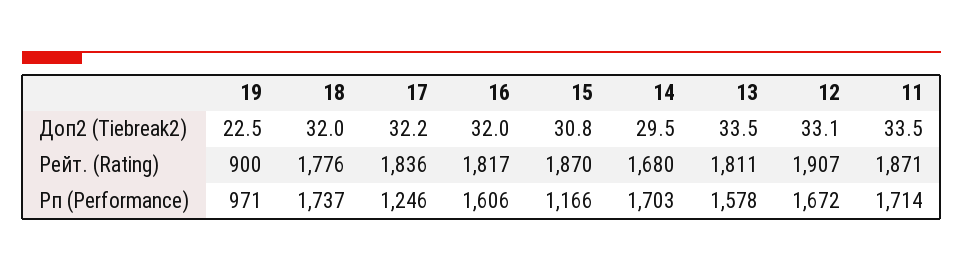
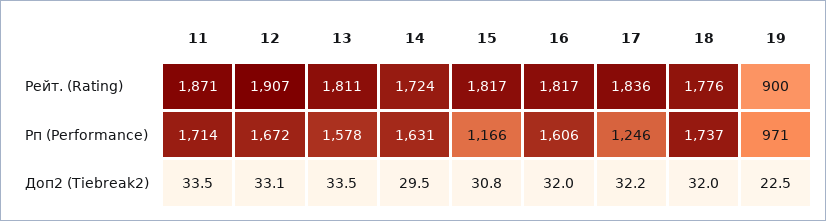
  {
    "19": {
      "Доп2 (Tiebreak2)": 22.5,
      "Рейт. (Rating)": 900,
      "Рп (Performance)": 971
    },
    "18": {
      "Доп2 (Tiebreak2)": 32,
      "Рейт. (Rating)": 1776,
      "Рп (Performance)": 1737
    },
    "17": {
      "Доп2 (Tiebreak2)": 32.2,
      "Рейт. (Rating)": 1836,
      "Рп (Performance)": 1246
    },
    "16": {
      "Доп2 (Tiebreak2)": 32,
      "Рейт. (Rating)": 1817,
      "Рп (Performance)": 1606
    },
    "15": {
      "Доп2 (Tiebreak2)": 30.8,
-     "Рейт. (Rating)": 1870,
+     "Рейт. (Rating)": 1817,
      "Рп (Performance)": 1166
    },
    "14": {
      "Доп2 (Tiebreak2)": 29.5,
-     "Рейт. (Rating)": 1680,
+     "Рейт. (Rating)": 1724,
-     "Рп (Performance)": 1703
+     "Рп (Performance)": 1631
    },
    "13": {
      "Доп2 (Tiebreak2)": 33.5,
      "Рейт. (Rating)": 1811,
      "Рп (Performance)": 1578
    },
    "12": {
      "Доп2 (Tiebreak2)": 33.1,
      "Рейт. (Rating)": 1907,
      "Рп (Performance)": 1672
    },
    "11": {
      "Доп2 (Tiebreak2)": 33.5,
      "Рейт. (Rating)": 1871,
      "Рп (Performance)": 1714
    }
  }

